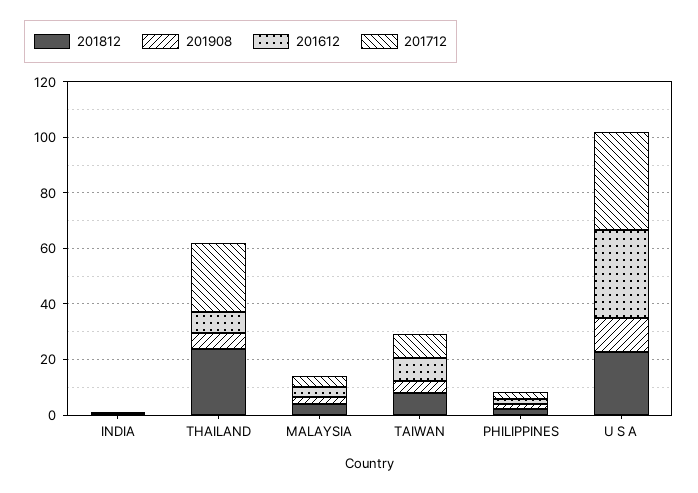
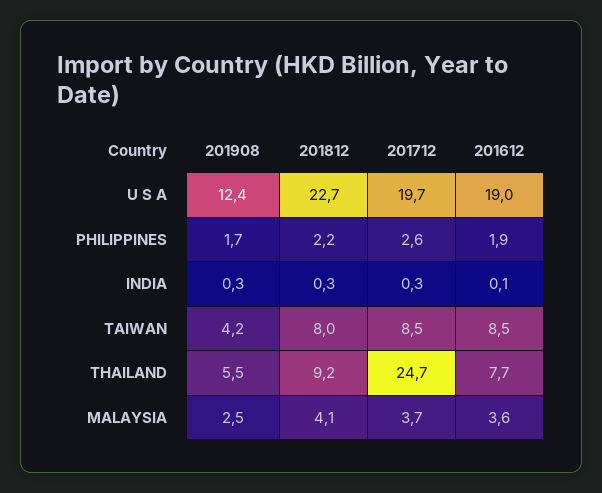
  {
    "201812": {
      "INDIA": 0.3,
-     "THAILAND": 25,
+     "THAILAND": 9.2,
      "MALAYSIA": 4.1,
      "TAIWAN": 8,
      "PHILIPPINES": 2.2,
      "U S A": 22.7
    },
    "201908": {
      "INDIA": 0.3,
      "THAILAND": 5.5,
      "MALAYSIA": 2.5,
      "TAIWAN": 4.2,
      "PHILIPPINES": 1.7,
      "U S A": 12.4
    },
    "201612": {
      "INDIA": 0.1,
      "THAILAND": 7.7,
      "MALAYSIA": 3.6,
      "TAIWAN": 8.5,
      "PHILIPPINES": 1.9,
-     "U S A": 30
+     "U S A": 19
    },
    "201712": {
      "INDIA": 0.3,
      "THAILAND": 24.7,
      "MALAYSIA": 3.7,
      "TAIWAN": 8.5,
      "PHILIPPINES": 2.6,
-     "U S A": 35
+     "U S A": 19.7
    }
  }

